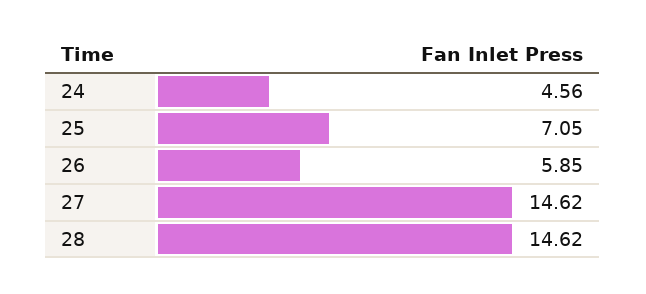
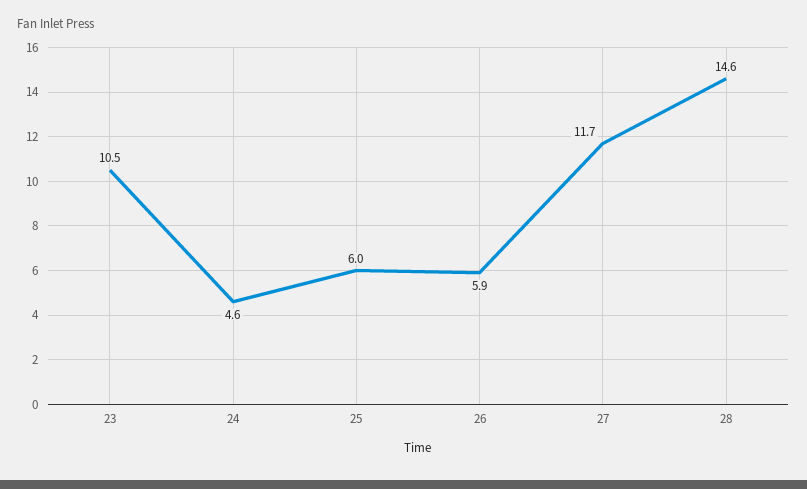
  {
    "24": 4.56,
-   "25": 7.05,
+   "25": 6,
    "26": 5.85,
-   "27": 14.62,
+   "27": 11.7,
-   "28": 14.62
+   "28": 14.62,
+   "23": 10.5
  }

